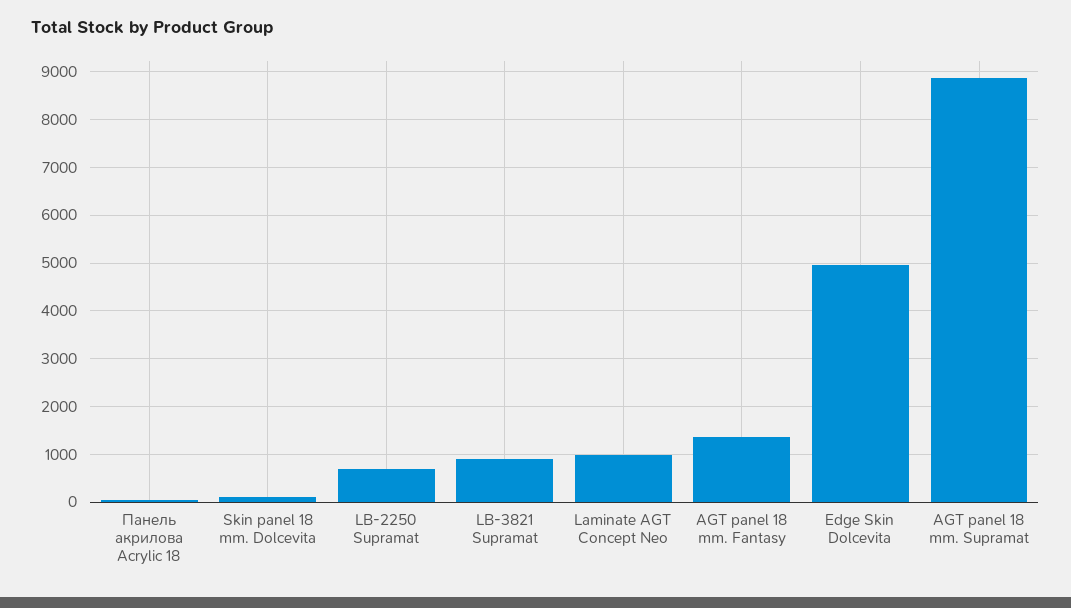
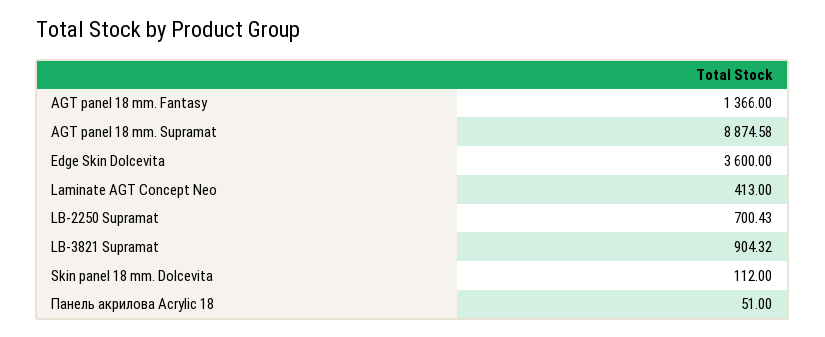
  {
    "Панель акрилова Acrylic 18": 51,
    "Skin panel 18 mm. Dolcevita": 112,
    "LB-2250 Supramat": 700.43,
    "LB-3821 Supramat": 904.32,
-   "Laminate AGT Concept Neo": 1000,
+   "Laminate AGT Concept Neo": 413,
    "AGT panel 18 mm. Fantasy": 1366,
-   "Edge Skin Dolcevita": 5000,
+   "Edge Skin Dolcevita": 3600,
    "AGT panel 18 mm. Supramat": 8874.58
  }

